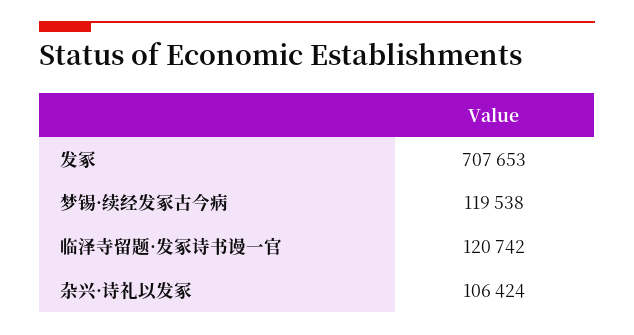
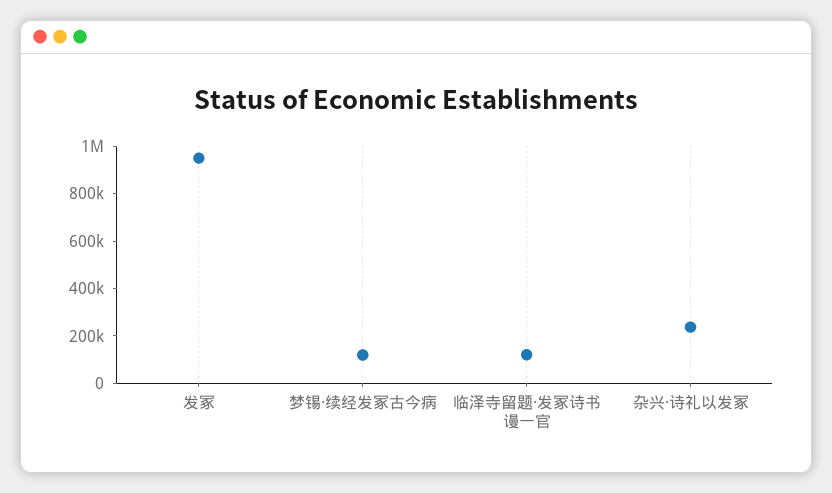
  {
-   "发冢": 707653,
+   "发冢": 950000,
    "梦锡·续经发冢古今病": 119538,
    "临泽寺留题·发冢诗书谩一官": 120742,
-   "杂兴·诗礼以发冢": 106424
+   "杂兴·诗礼以发冢": 250000
  }

